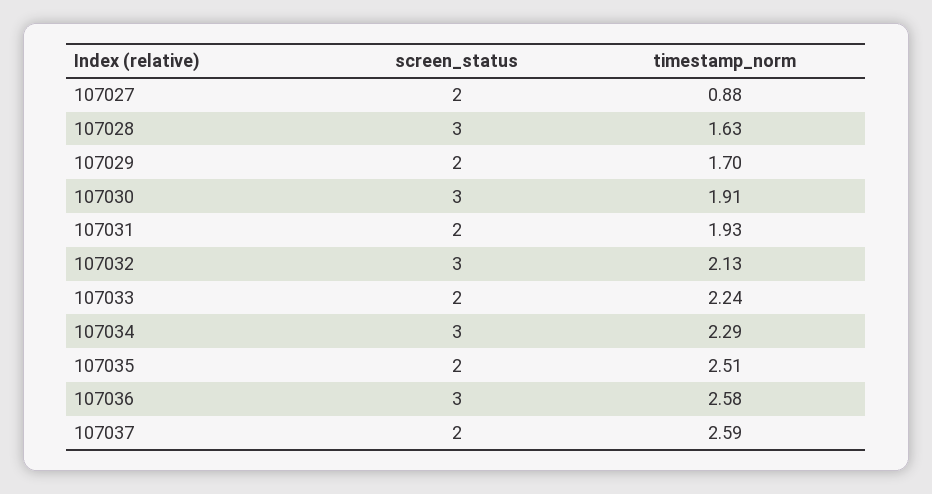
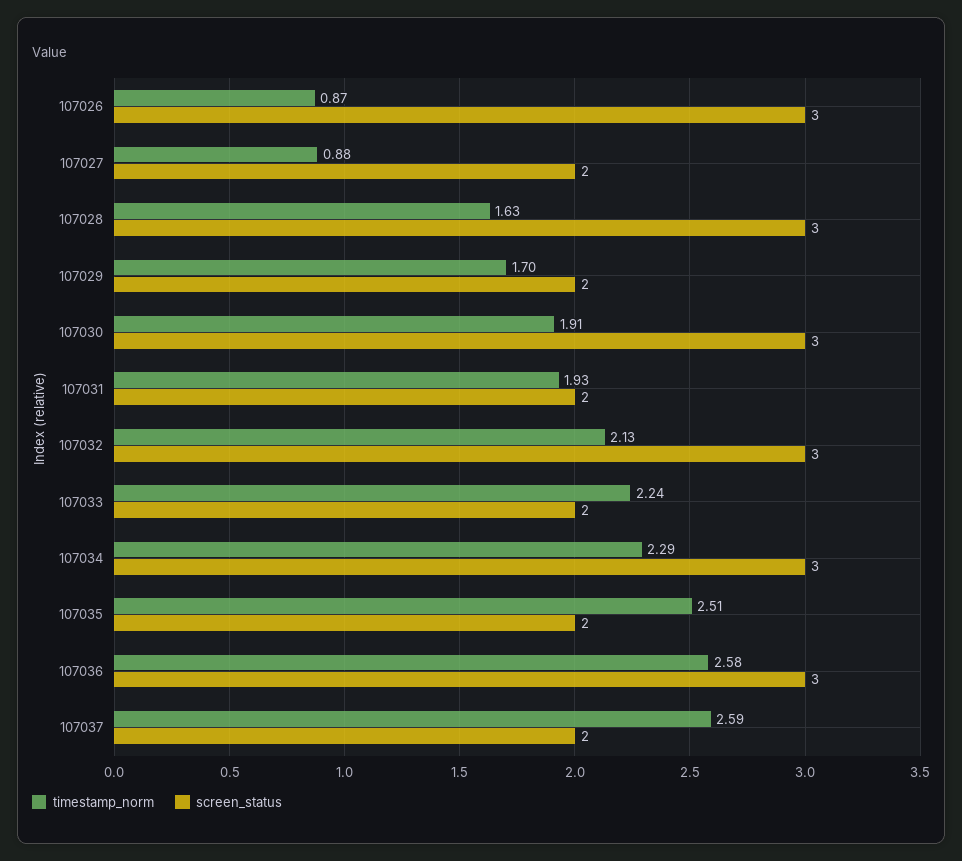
  {
    "screen_status": {
      "107027": 2,
      "107028": 3,
      "107029": 2,
      "107030": 3,
      "107031": 2,
      "107032": 3,
      "107033": 2,
      "107034": 3,
      "107035": 2,
      "107036": 3,
-     "107037": 2
+     "107037": 2,
+     "107026": 3
    },
    "timestamp_norm": {
      "107027": 0.88,
      "107028": 1.63,
      "107029": 1.7,
      "107030": 1.91,
      "107031": 1.93,
      "107032": 2.13,
      "107033": 2.24,
      "107034": 2.29,
      "107035": 2.51,
      "107036": 2.58,
-     "107037": 2.59
+     "107037": 2.59,
+     "107026": 0.87
    }
  }

